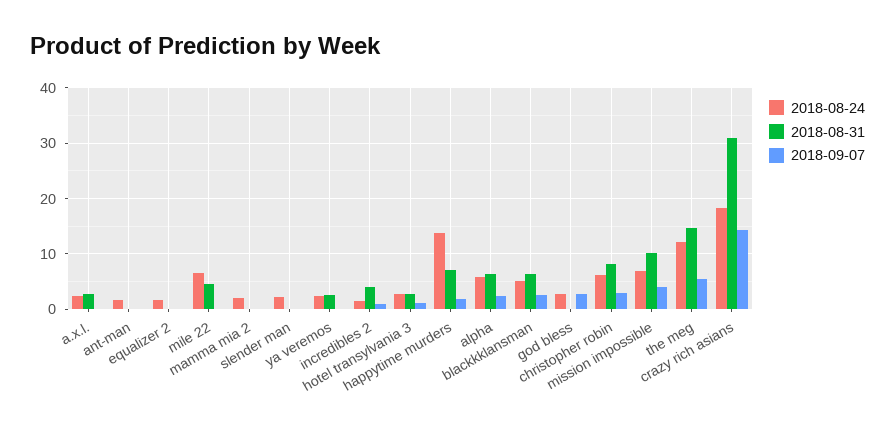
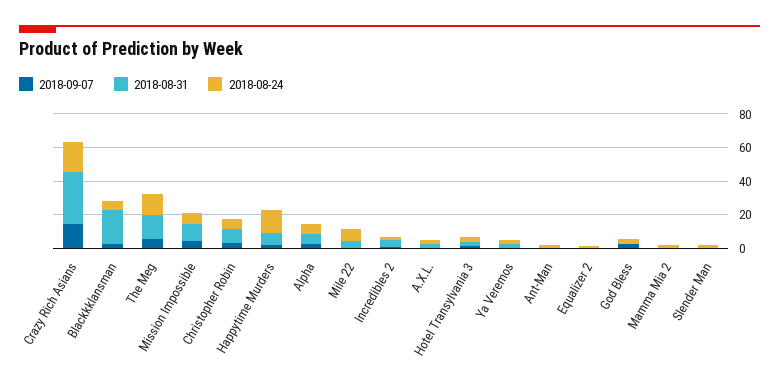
  {
    "2018-08-24": {
      "a.x.l.": 2,
      "ant-man": 2,
      "equalizer 2": 2,
      "mile 22": 6,
      "mamma mia 2": 2,
      "slender man": 2,
      "ya veremos": 2,
      "incredibles 2": 2,
      "hotel transylvania 3": 2,
      "happytime murders": 14,
      "alpha": 6,
      "blackkklansman": 6,
      "god bless": 2,
      "christopher robin": 6,
      "mission impossible": 6,
      "the meg": 12,
      "crazy rich asians": 18
    },
    "2018-08-31": {
      "a.x.l.": 2,
      "ant-man": 0,
      "equalizer 2": 0,
      "mile 22": 4,
      "mamma mia 2": 0,
      "slender man": 0,
      "ya veremos": 2,
      "incredibles 2": 4,
      "hotel transylvania 3": 2,
      "happytime murders": 8,
      "alpha": 6,
-     "blackkklansman": 6,
+     "blackkklansman": 20,
      "god bless": 0,
      "christopher robin": 8,
      "mission impossible": 10,
      "the meg": 14,
      "crazy rich asians": 32
    },
    "2018-09-07": {
      "a.x.l.": 0,
      "ant-man": 0,
      "equalizer 2": 0,
      "mile 22": 0,
      "mamma mia 2": 0,
      "slender man": 0,
      "ya veremos": 0,
      "incredibles 2": 2,
      "hotel transylvania 3": 2,
      "happytime murders": 2,
      "alpha": 2,
      "blackkklansman": 2,
      "god bless": 2,
      "christopher robin": 4,
      "mission impossible": 4,
      "the meg": 6,
      "crazy rich asians": 14
    }
  }

